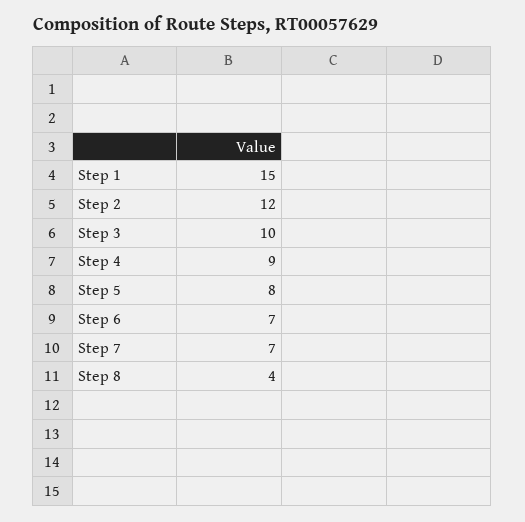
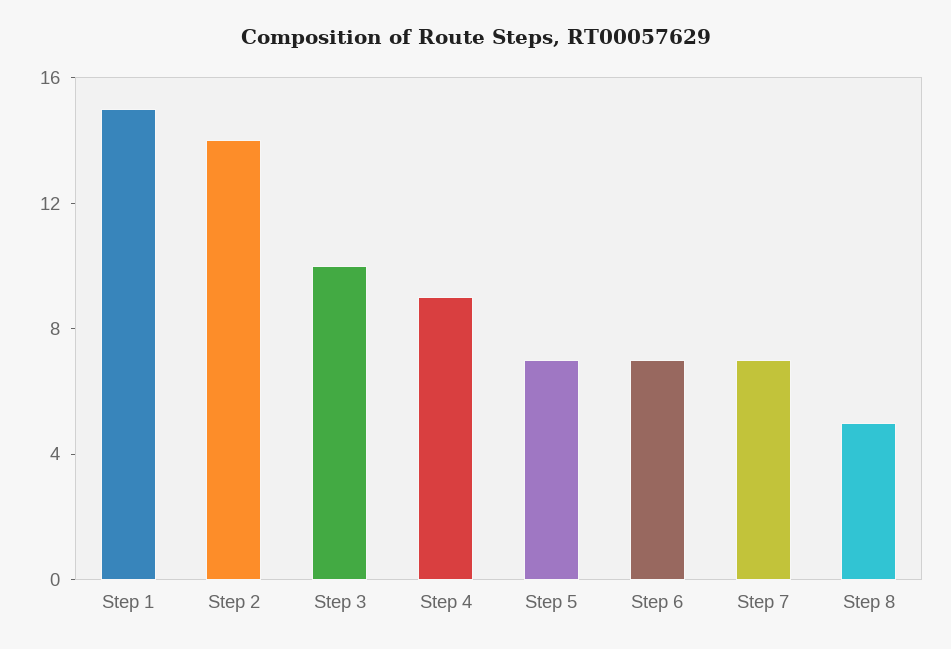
  {
    "Step 1": 15,
-   "Step 2": 12,
+   "Step 2": 14,
    "Step 3": 10,
    "Step 4": 9,
-   "Step 5": 8,
+   "Step 5": 7,
    "Step 6": 7,
    "Step 7": 7,
-   "Step 8": 4
+   "Step 8": 5
  }

